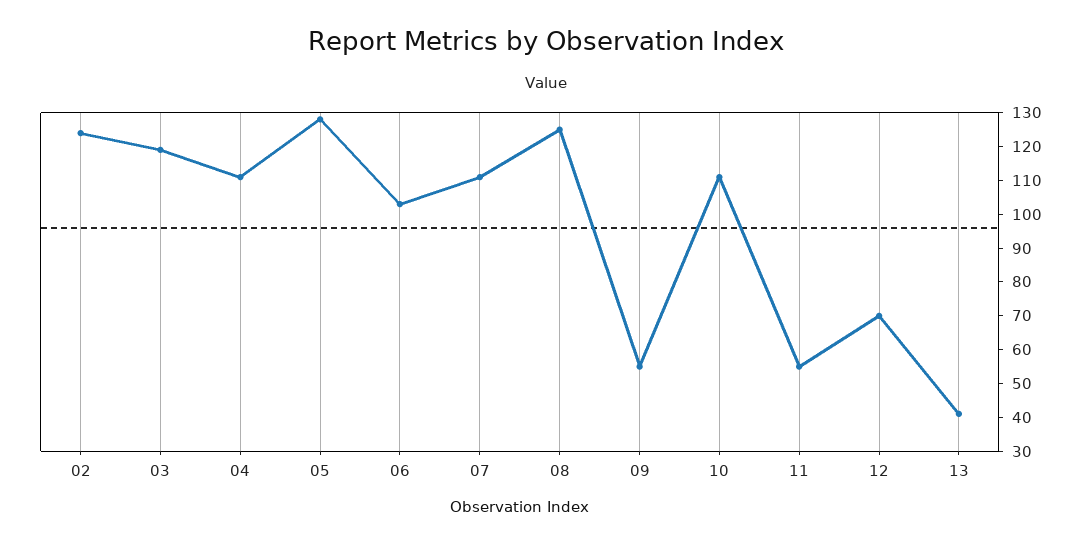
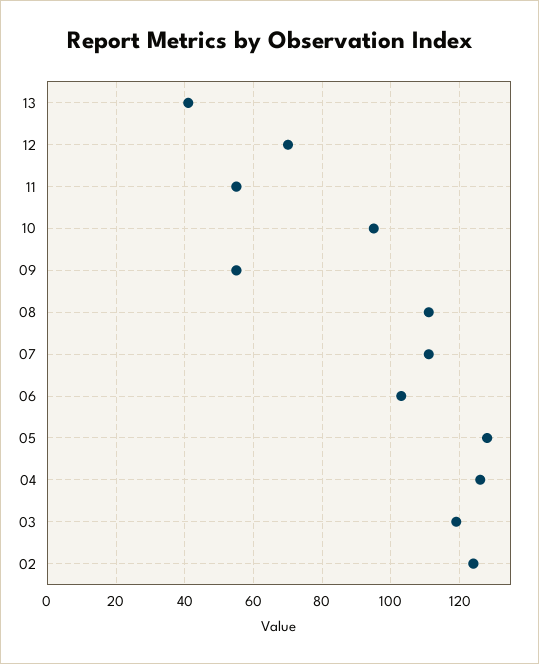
  {
    "02": 125,
    "03": 120,
-   "04": 110,
+   "04": 125,
    "05": 130,
    "06": 105,
    "07": 110,
-   "08": 125,
+   "08": 110,
    "09": 55,
-   "10": 110,
+   "10": 95,
    "11": 55,
    "12": 70,
    "13": 40
  }

